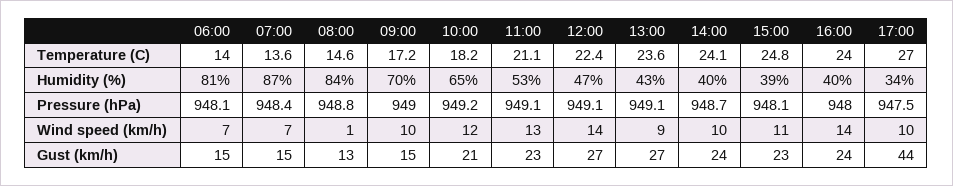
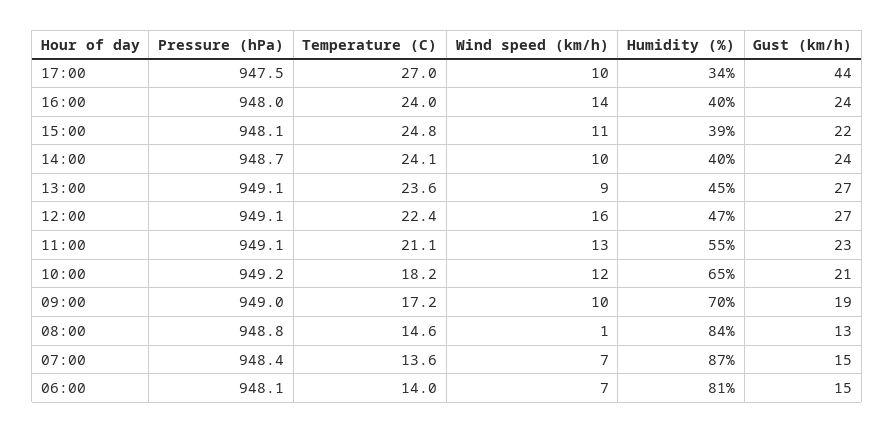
  {
    "06:00": {
      "Temperature (C)": 14,
      "Humidity (%)": 81,
      "Pressure (hPa)": 948.1,
      "Wind speed (km/h)": 7,
      "Gust (km/h)": 15
    },
    "07:00": {
      "Temperature (C)": 13.6,
      "Humidity (%)": 87,
      "Pressure (hPa)": 948.4,
      "Wind speed (km/h)": 7,
      "Gust (km/h)": 15
    },
    "08:00": {
      "Temperature (C)": 14.6,
      "Humidity (%)": 84,
      "Pressure (hPa)": 948.8,
      "Wind speed (km/h)": 1,
      "Gust (km/h)": 13
    },
    "09:00": {
      "Temperature (C)": 17.2,
      "Humidity (%)": 70,
      "Pressure (hPa)": 949,
      "Wind speed (km/h)": 10,
-     "Gust (km/h)": 15
+     "Gust (km/h)": 19
    },
    "10:00": {
      "Temperature (C)": 18.2,
      "Humidity (%)": 65,
      "Pressure (hPa)": 949.2,
      "Wind speed (km/h)": 12,
      "Gust (km/h)": 21
    },
    "11:00": {
      "Temperature (C)": 21.1,
-     "Humidity (%)": 53,
+     "Humidity (%)": 55,
      "Pressure (hPa)": 949.1,
      "Wind speed (km/h)": 13,
      "Gust (km/h)": 23
    },
    "12:00": {
      "Temperature (C)": 22.4,
      "Humidity (%)": 47,
      "Pressure (hPa)": 949.1,
-     "Wind speed (km/h)": 14,
+     "Wind speed (km/h)": 16,
      "Gust (km/h)": 27
    },
    "13:00": {
      "Temperature (C)": 23.6,
-     "Humidity (%)": 43,
+     "Humidity (%)": 45,
      "Pressure (hPa)": 949.1,
      "Wind speed (km/h)": 9,
      "Gust (km/h)": 27
    },
    "14:00": {
      "Temperature (C)": 24.1,
      "Humidity (%)": 40,
      "Pressure (hPa)": 948.7,
      "Wind speed (km/h)": 10,
      "Gust (km/h)": 24
    },
    "15:00": {
      "Temperature (C)": 24.8,
      "Humidity (%)": 39,
      "Pressure (hPa)": 948.1,
      "Wind speed (km/h)": 11,
-     "Gust (km/h)": 23
+     "Gust (km/h)": 22
    },
    "16:00": {
      "Temperature (C)": 24,
      "Humidity (%)": 40,
      "Pressure (hPa)": 948,
      "Wind speed (km/h)": 14,
      "Gust (km/h)": 24
    },
    "17:00": {
      "Temperature (C)": 27,
      "Humidity (%)": 34,
      "Pressure (hPa)": 947.5,
      "Wind speed (km/h)": 10,
      "Gust (km/h)": 44
    }
  }

